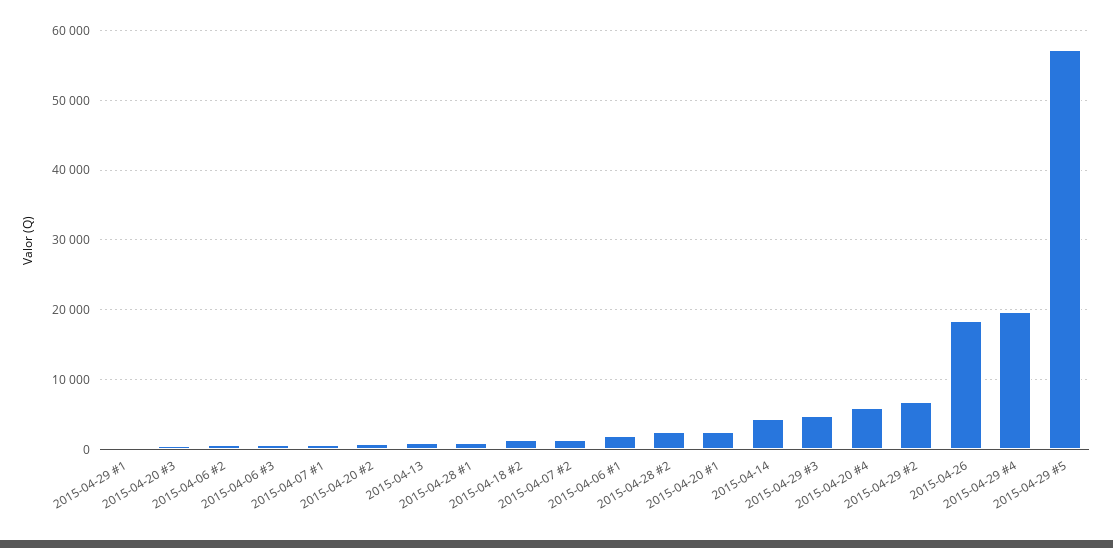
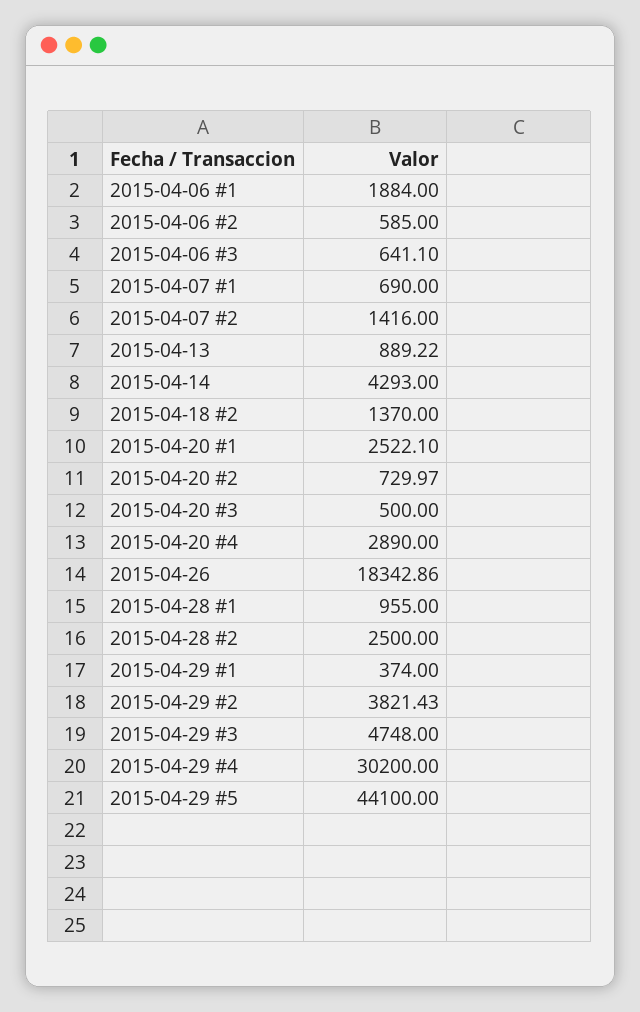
  {
    "2015-04-29 #1": 374,
    "2015-04-20 #3": 500,
    "2015-04-06 #2": 585,
    "2015-04-06 #3": 641.1,
    "2015-04-07 #1": 690,
    "2015-04-20 #2": 729.97,
    "2015-04-13": 889.22,
    "2015-04-28 #1": 955,
    "2015-04-18 #2": 1370,
    "2015-04-07 #2": 1416,
    "2015-04-06 #1": 1884,
    "2015-04-28 #2": 2500,
    "2015-04-20 #1": 2522.1,
    "2015-04-14": 4293,
    "2015-04-29 #3": 4748,
-   "2015-04-20 #4": 6000,
+   "2015-04-20 #4": 2890,
-   "2015-04-29 #2": 7000,
+   "2015-04-29 #2": 3821.43,
    "2015-04-26": 18342.86,
-   "2015-04-29 #4": 20000,
+   "2015-04-29 #4": 30200,
-   "2015-04-29 #5": 57000
+   "2015-04-29 #5": 44100
  }

